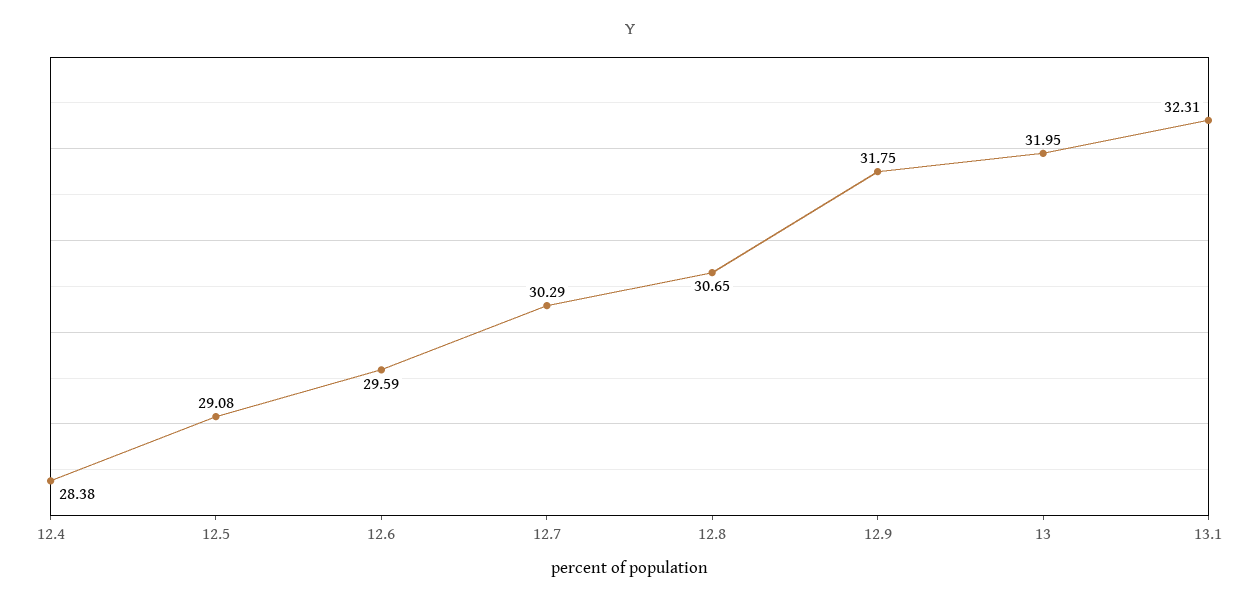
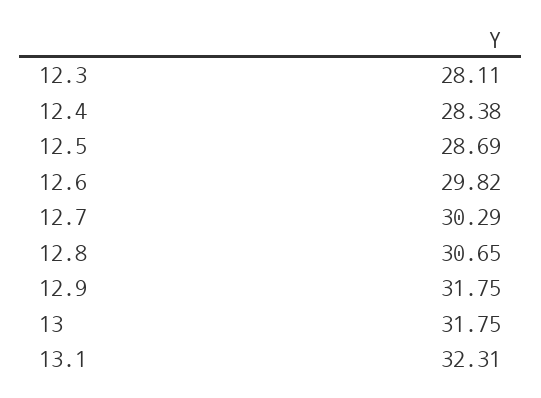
  {
    "12.4": 28.38,
-   "12.5": 29.08,
+   "12.5": 28.69,
-   "12.6": 29.59,
+   "12.6": 29.82,
    "12.7": 30.29,
    "12.8": 30.65,
    "12.9": 31.75,
-   "13": 31.95,
+   "13": 31.75,
-   "13.1": 32.31
+   "13.1": 32.31,
+   "12.3": 28.11
  }

